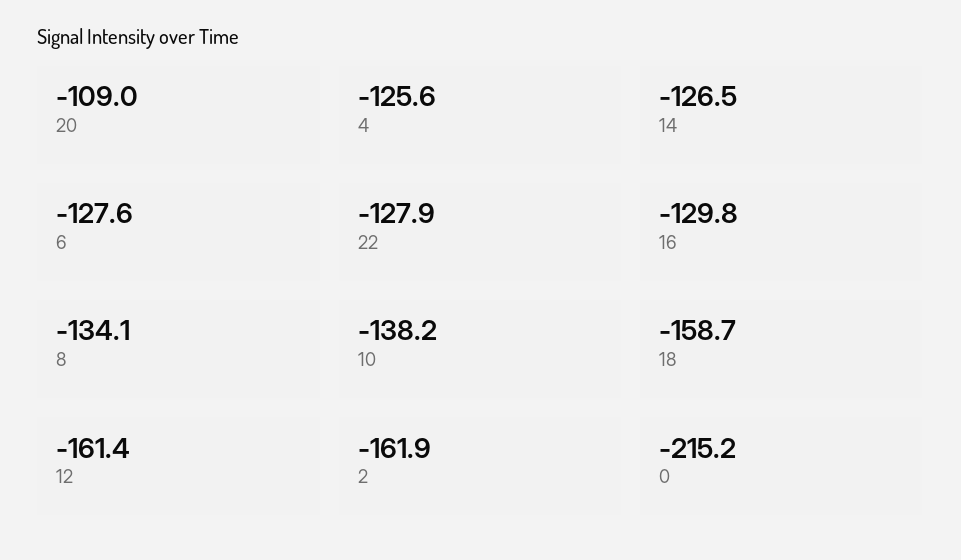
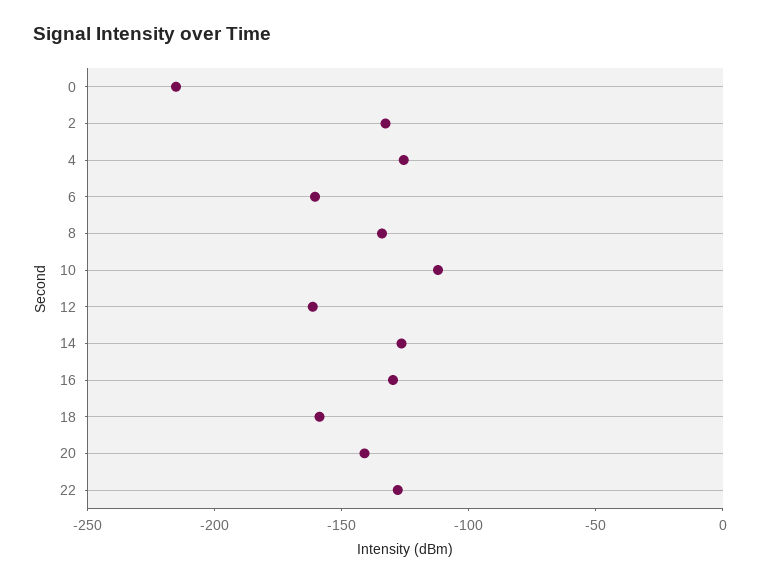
  {
-   "20": -109,
+   "20": -140,
    "4": -125.6,
    "14": -126.5,
-   "6": -127.6,
+   "6": -160,
    "22": -127.9,
    "16": -129.8,
    "8": -134.1,
-   "10": -138.2,
+   "10": -110,
    "18": -158.7,
    "12": -161.4,
-   "2": -161.9,
+   "2": -130,
    "0": -215.2
  }

